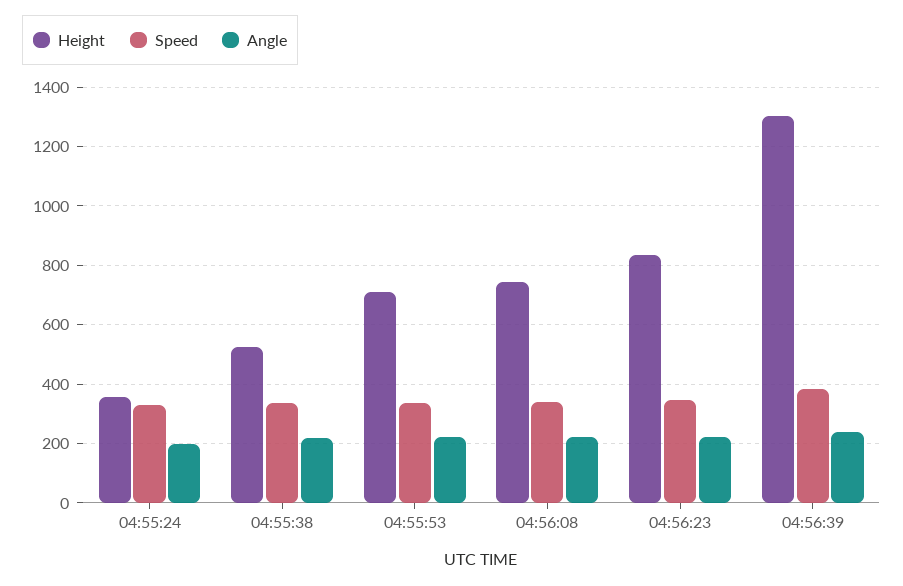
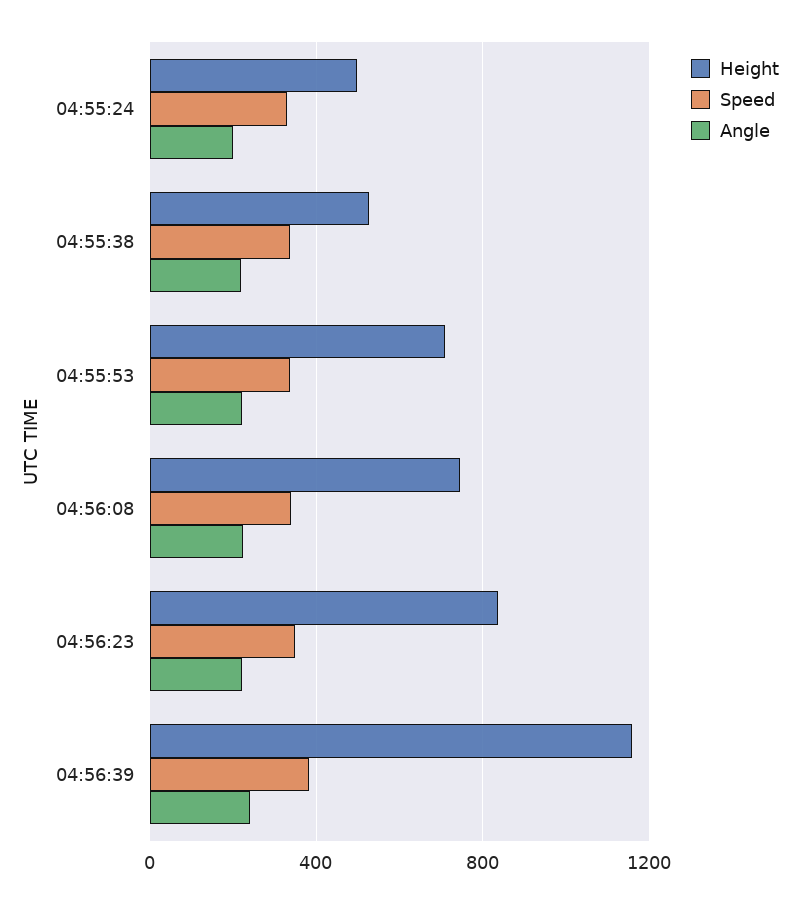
  {
    "Height": {
-     "04:55:24": 350,
+     "04:55:24": 500,
      "04:55:38": 525,
      "04:55:53": 700,
      "04:56:08": 750,
      "04:56:23": 825,
-     "04:56:39": 1300
+     "04:56:39": 1150
    },
    "Speed": {
      "04:55:24": 325,
      "04:55:38": 325,
      "04:55:53": 325,
      "04:56:08": 350,
      "04:56:23": 350,
      "04:56:39": 375
    },
    "Angle": {
      "04:55:24": 200,
      "04:55:38": 225,
      "04:55:53": 225,
      "04:56:08": 225,
      "04:56:23": 225,
      "04:56:39": 250
    }
  }

